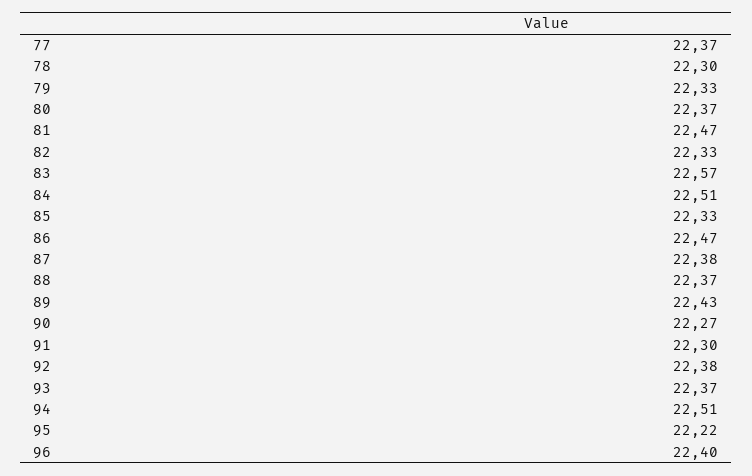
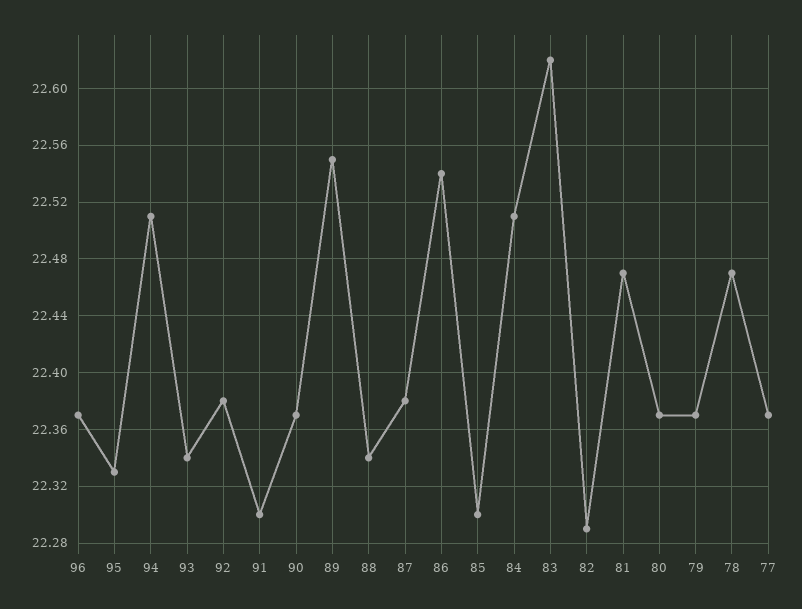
  {
    "77": 22.37,
-   "78": 22.3,
+   "78": 22.47,
-   "79": 22.33,
+   "79": 22.37,
    "80": 22.37,
    "81": 22.47,
-   "82": 22.33,
+   "82": 22.29,
-   "83": 22.57,
+   "83": 22.62,
    "84": 22.51,
-   "85": 22.33,
+   "85": 22.3,
-   "86": 22.47,
+   "86": 22.54,
    "87": 22.38,
-   "88": 22.37,
+   "88": 22.34,
-   "89": 22.43,
+   "89": 22.55,
-   "90": 22.27,
+   "90": 22.37,
    "91": 22.3,
    "92": 22.38,
-   "93": 22.37,
+   "93": 22.34,
    "94": 22.51,
-   "95": 22.22,
+   "95": 22.33,
-   "96": 22.4
+   "96": 22.37
  }

